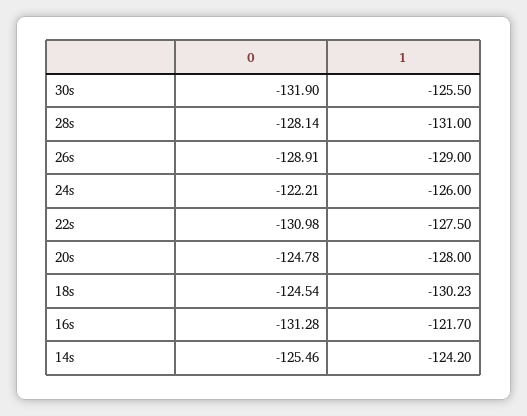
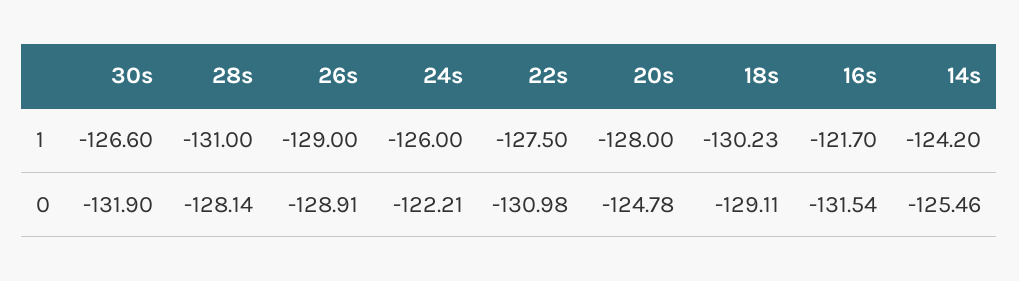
  {
    "0": {
      "30s": -131.9,
      "28s": -128.14,
      "26s": -128.91,
      "24s": -122.21,
      "22s": -130.98,
      "20s": -124.78,
-     "18s": -124.54,
+     "18s": -129.11,
-     "16s": -131.28,
+     "16s": -131.54,
      "14s": -125.46
    },
    "1": {
-     "30s": -125.5,
+     "30s": -126.6,
      "28s": -131,
      "26s": -129,
      "24s": -126,
      "22s": -127.5,
      "20s": -128,
      "18s": -130.23,
      "16s": -121.7,
      "14s": -124.2
    }
  }

